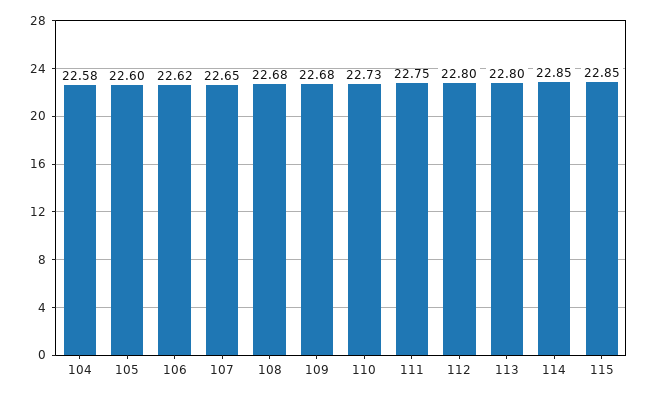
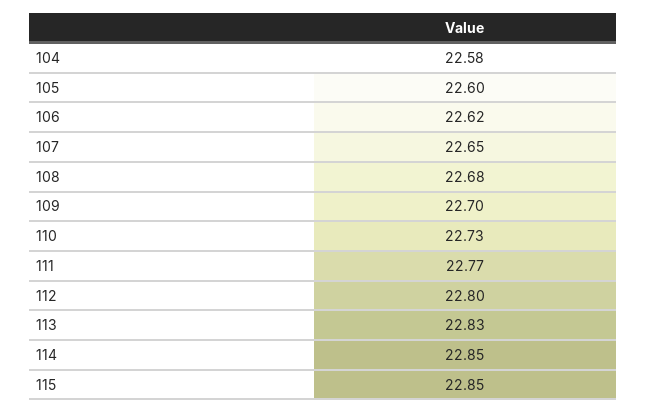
  {
    "104": 22.58,
    "105": 22.6,
    "106": 22.62,
    "107": 22.65,
    "108": 22.68,
-   "109": 22.68,
+   "109": 22.7,
    "110": 22.73,
-   "111": 22.75,
+   "111": 22.77,
    "112": 22.8,
-   "113": 22.8,
+   "113": 22.83,
    "114": 22.85,
    "115": 22.85
  }

